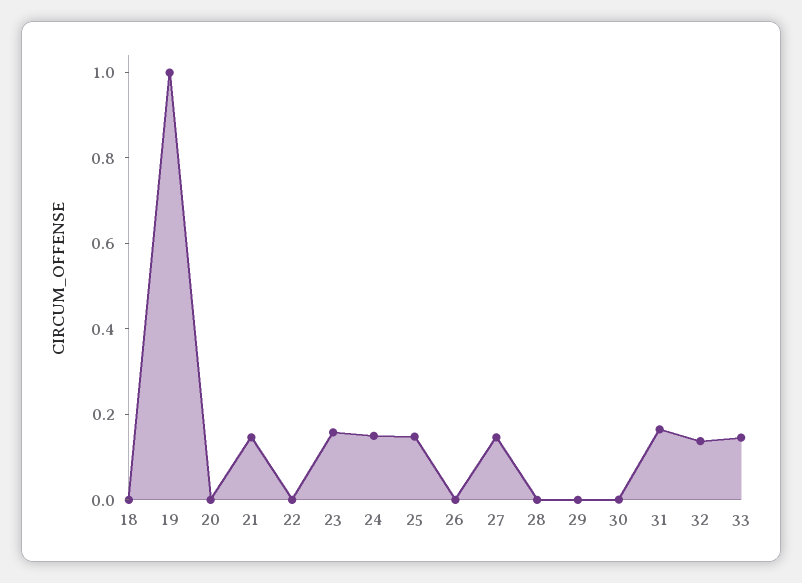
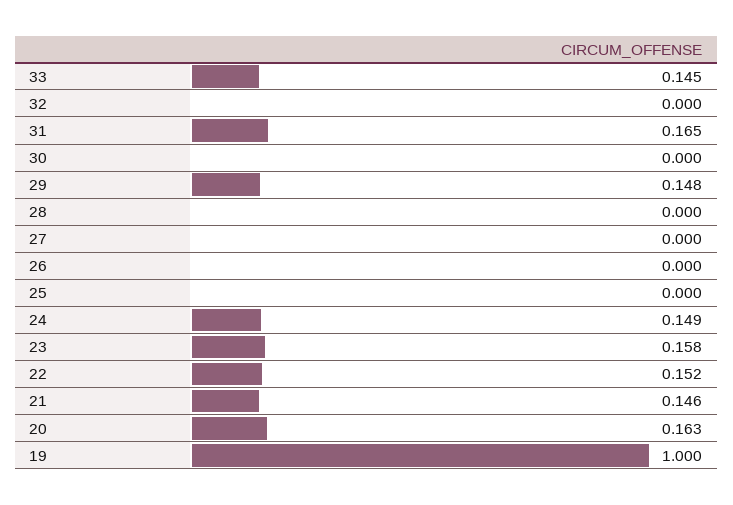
  {
-   "18": 0,
    "19": 1,
-   "20": 0,
+   "20": 0.163,
    "21": 0.146,
-   "22": 0,
+   "22": 0.152,
    "23": 0.158,
    "24": 0.149,
-   "25": 0.15,
+   "25": 0,
    "26": 0,
-   "27": 0.15,
+   "27": 0,
    "28": 0,
-   "29": 0,
+   "29": 0.148,
    "30": 0,
    "31": 0.165,
-   "32": 0.15,
+   "32": 0,
    "33": 0.145
  }

